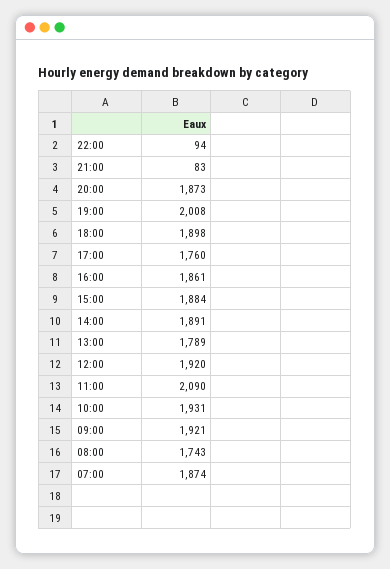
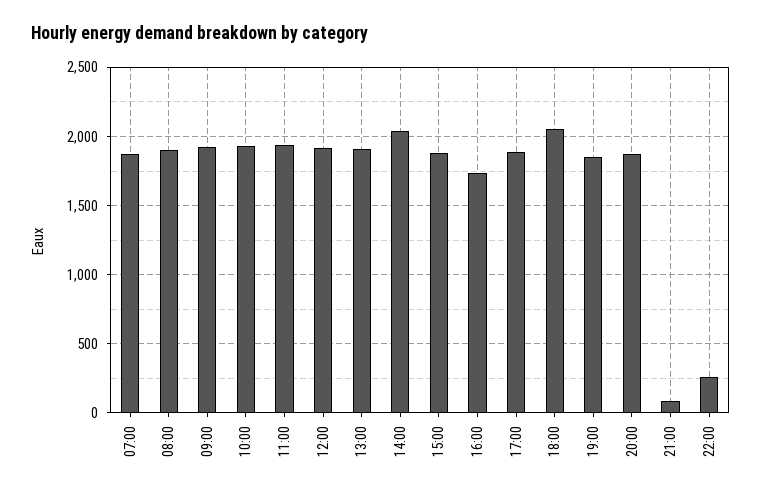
  {
-   "22:00": 94,
+   "22:00": 250,
    "21:00": 83,
    "20:00": 1873,
-   "19:00": 2008,
+   "19:00": 1850,
-   "18:00": 1898,
+   "18:00": 2050,
-   "17:00": 1760,
+   "17:00": 1900,
-   "16:00": 1861,
+   "16:00": 1750,
    "15:00": 1884,
-   "14:00": 1891,
+   "14:00": 2050,
-   "13:00": 1789,
+   "13:00": 1900,
    "12:00": 1920,
-   "11:00": 2090,
+   "11:00": 1950,
    "10:00": 1931,
    "09:00": 1921,
-   "08:00": 1743,
+   "08:00": 1900,
    "07:00": 1874
  }

